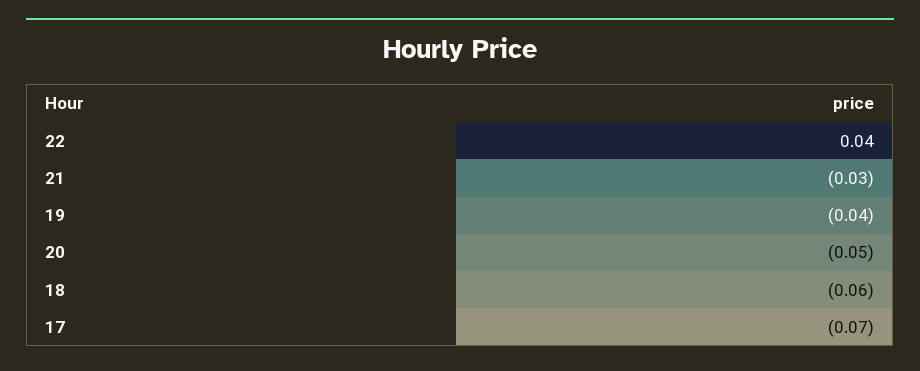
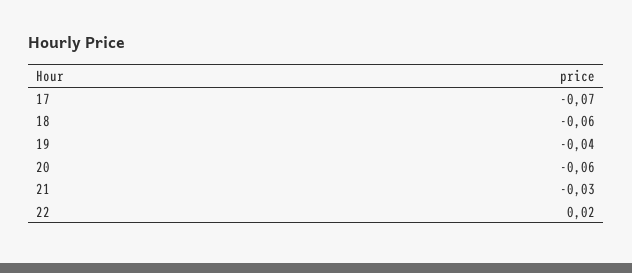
  {
-   "22": 0.04,
+   "22": 0.02,
    "21": -0.03,
    "19": -0.04,
-   "20": -0.05,
+   "20": -0.06,
    "18": -0.06,
    "17": -0.07
  }

